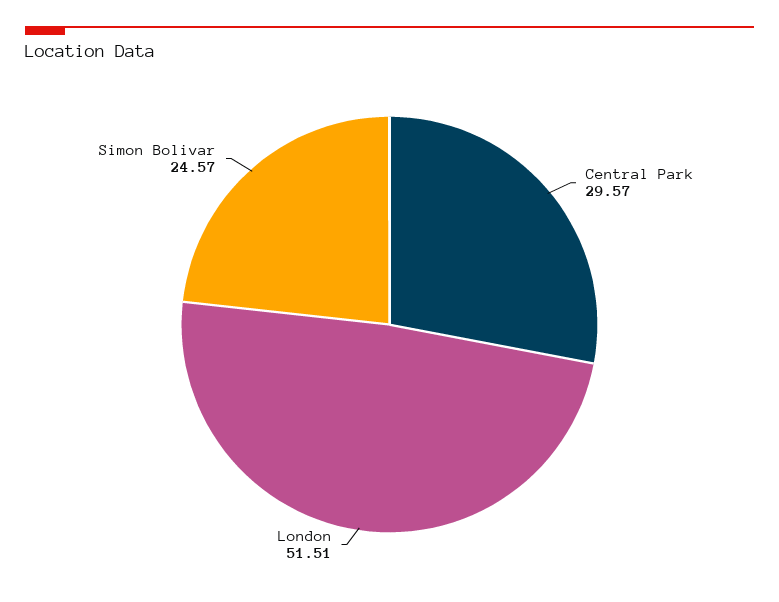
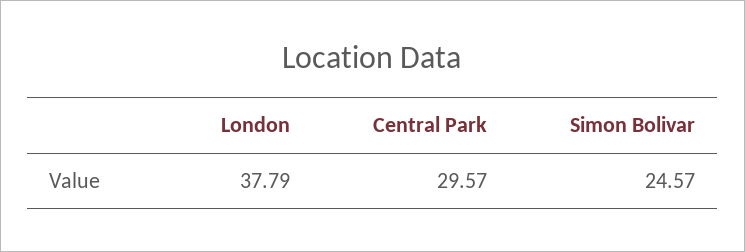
  {
    "Central Park": 29.57,
-   "London": 51.51,
+   "London": 37.79,
    "Simon Bolivar": 24.57
  }

